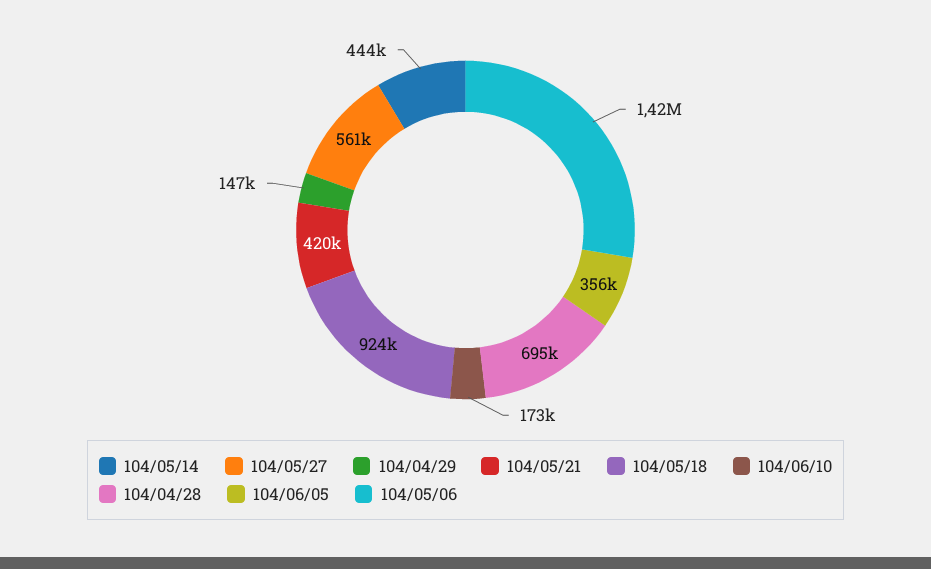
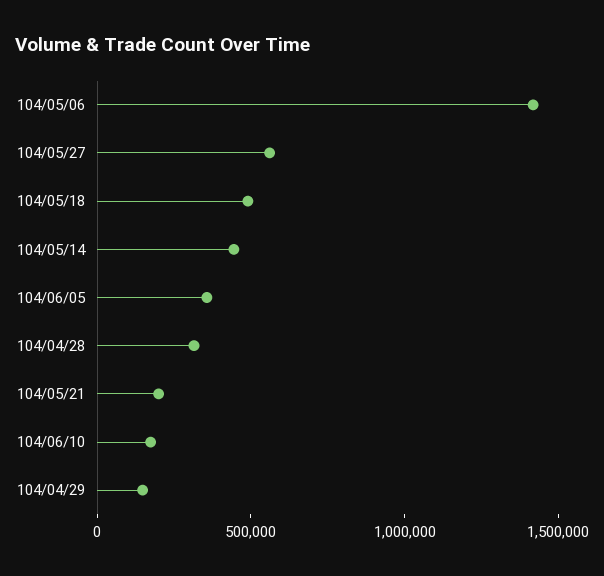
  {
    "104/05/14": 444000,
    "104/05/27": 561000,
    "104/04/29": 147000,
-   "104/05/21": 420000,
+   "104/05/21": 200000,
-   "104/05/18": 924000,
+   "104/05/18": 500000,
    "104/06/10": 173000,
-   "104/04/28": 695000,
+   "104/04/28": 300000,
    "104/06/05": 356000,
    "104/05/06": 1420000
  }

